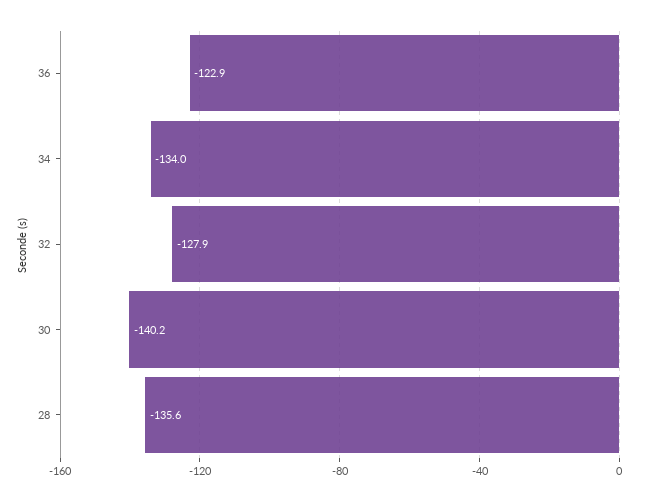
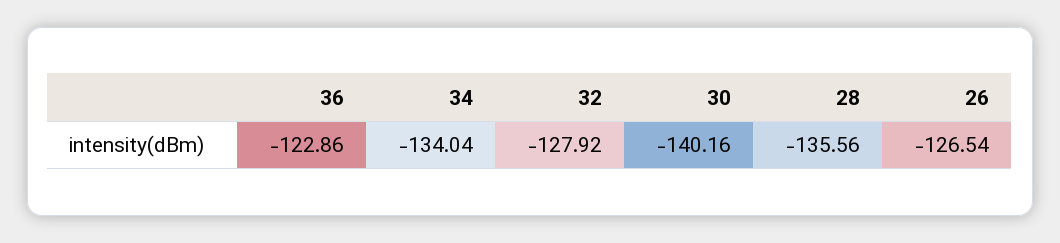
  {
    "36": -122.86,
    "34": -134.04,
    "32": -127.92,
    "30": -140.16,
-   "28": -135.56
+   "28": -135.56,
+   "26": -126.54
  }

